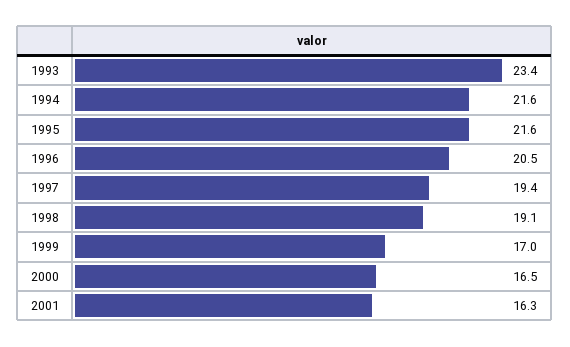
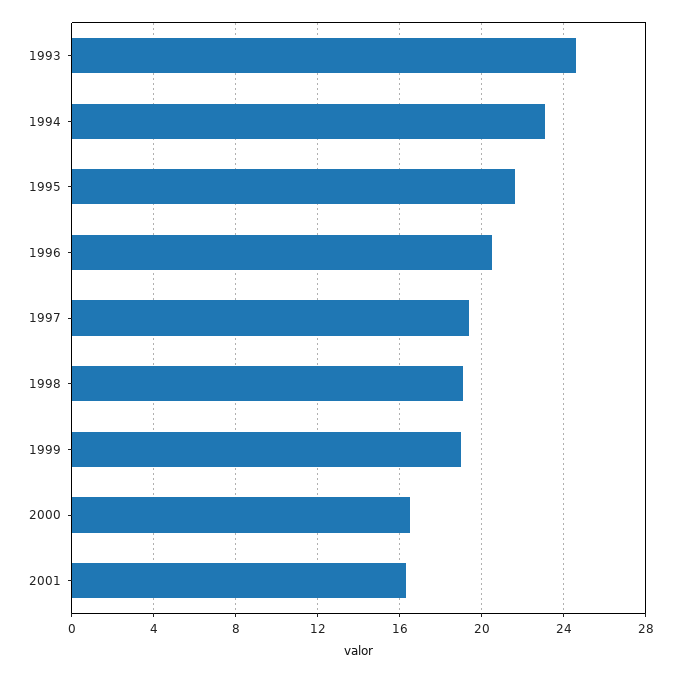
  {
-   "1993": 23.4,
+   "1993": 24.5,
-   "1994": 21.6,
+   "1994": 23,
    "1995": 21.6,
    "1996": 20.5,
    "1997": 19.4,
    "1998": 19.1,
-   "1999": 17,
+   "1999": 19,
    "2000": 16.5,
    "2001": 16.3
  }

